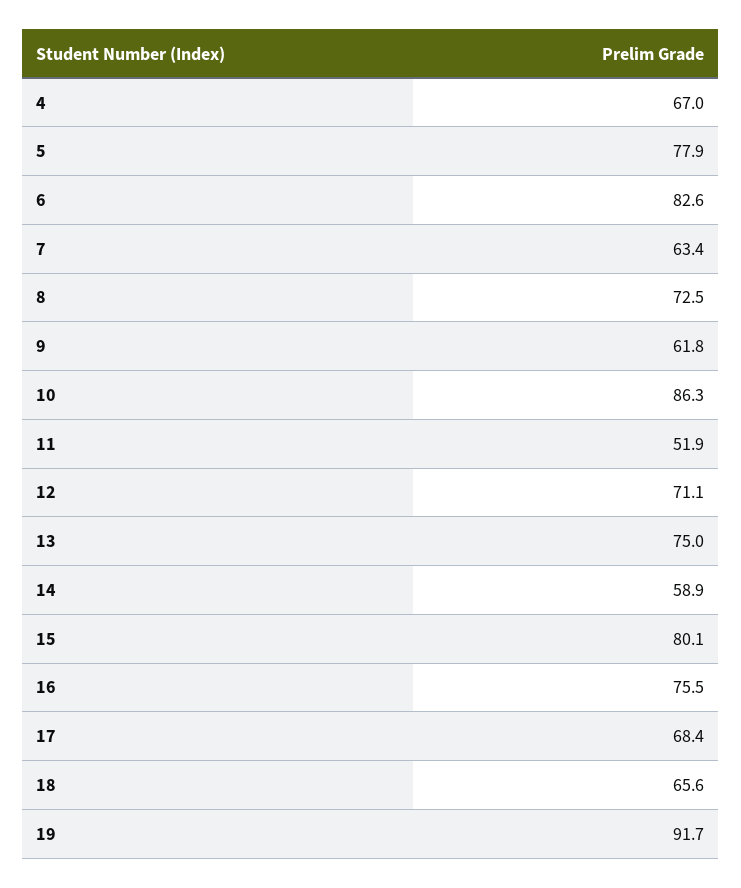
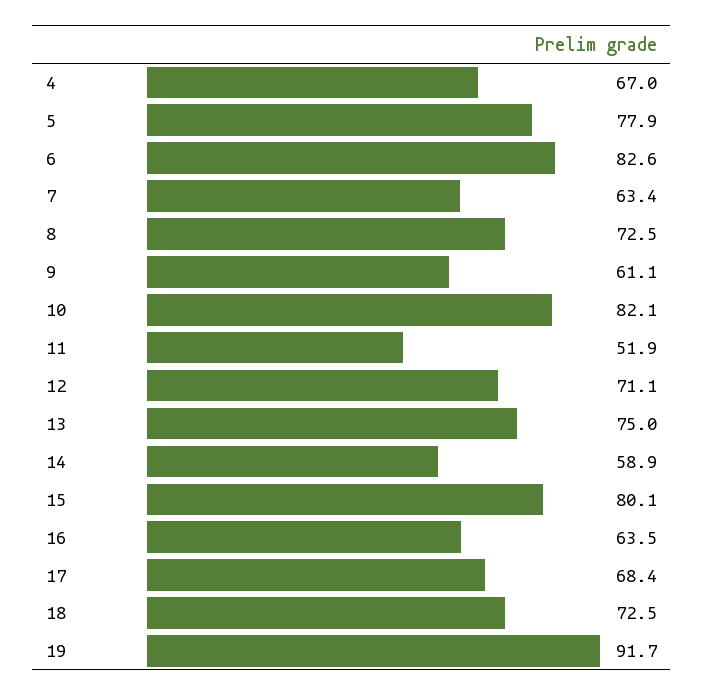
  {
    "4": 67,
    "5": 77.9,
    "6": 82.6,
    "7": 63.4,
    "8": 72.5,
-   "9": 61.8,
+   "9": 61.1,
-   "10": 86.3,
+   "10": 82.1,
    "11": 51.9,
    "12": 71.1,
    "13": 75,
    "14": 58.9,
    "15": 80.1,
-   "16": 75.5,
+   "16": 63.5,
    "17": 68.4,
-   "18": 65.6,
+   "18": 72.5,
    "19": 91.7
  }

